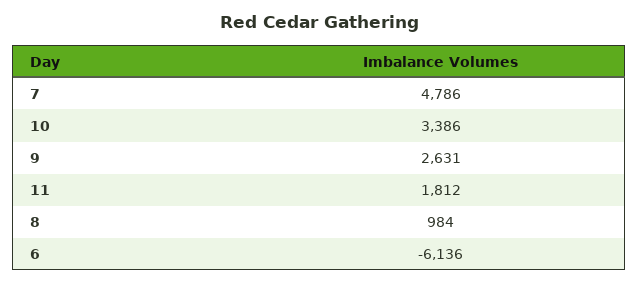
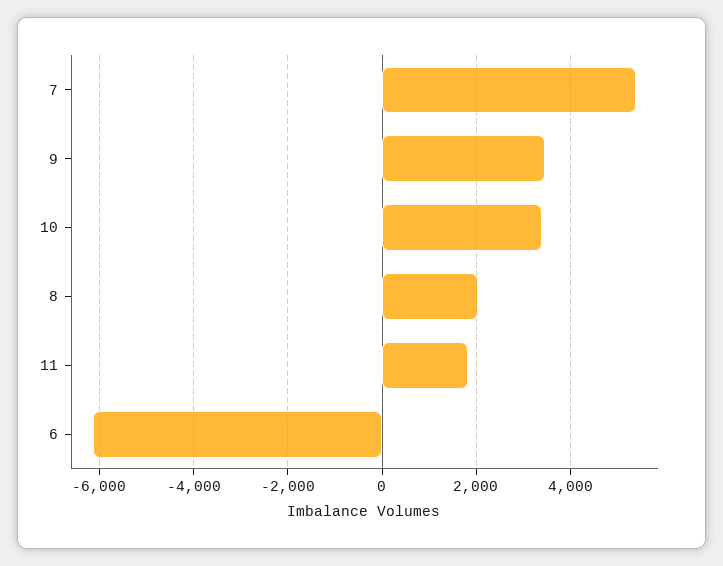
  {
-   "7": 4786,
+   "7": 5400,
    "10": 3386,
-   "9": 2631,
+   "9": 3400,
    "11": 1812,
-   "8": 984,
+   "8": 2000,
    "6": -6136
  }

